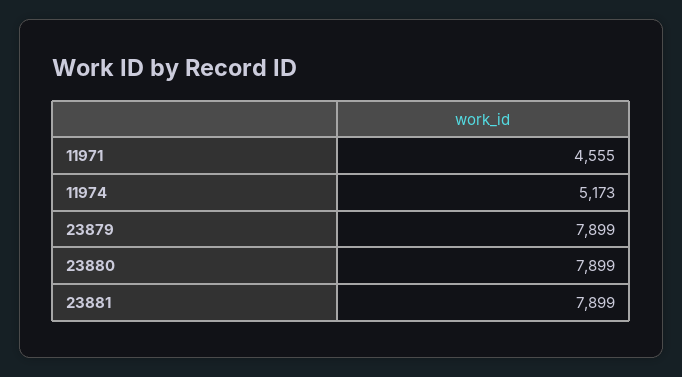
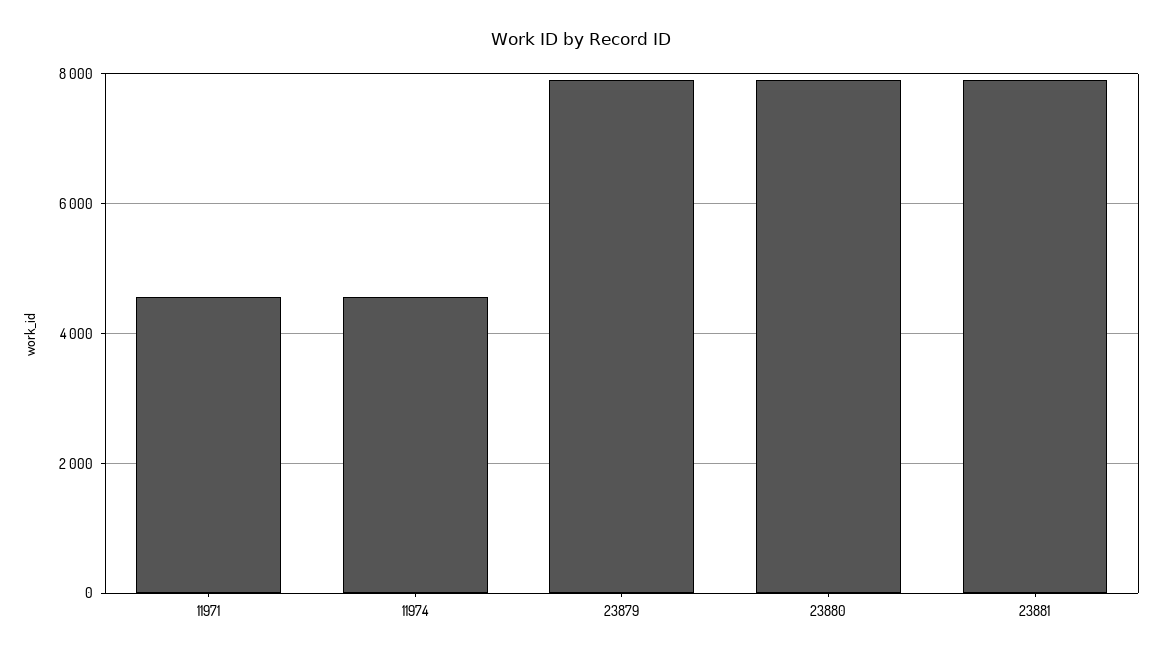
  {
    "11971": 4555,
-   "11974": 5173,
+   "11974": 4600,
    "23879": 7899,
    "23880": 7899,
    "23881": 7899
  }

